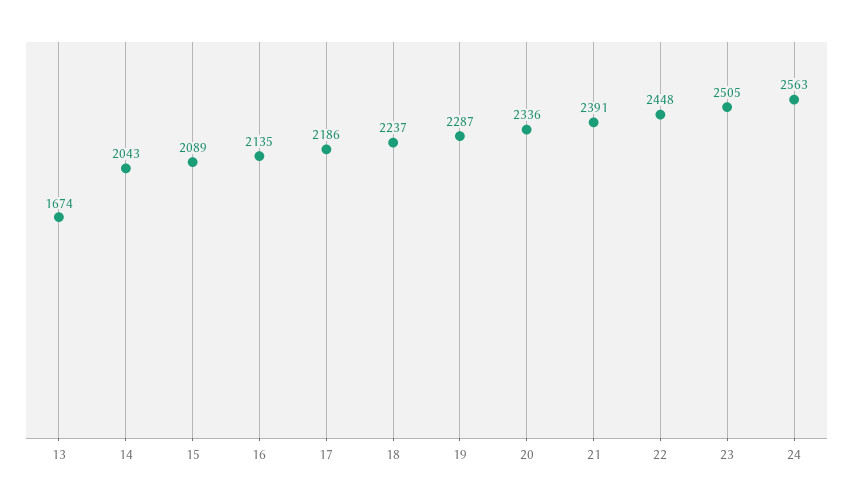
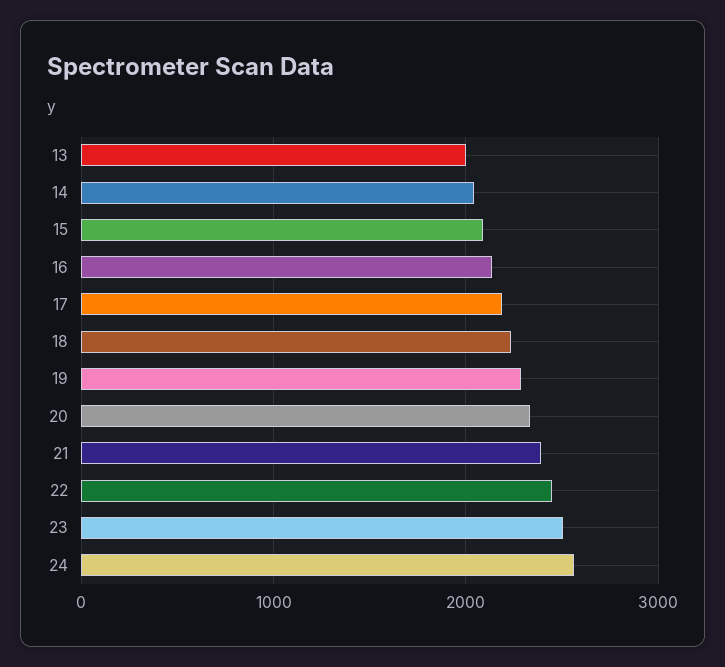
  {
-   "13": 1674,
+   "13": 2000,
    "14": 2043,
    "15": 2089,
    "16": 2135,
    "17": 2186,
    "18": 2237,
    "19": 2287,
    "20": 2336,
    "21": 2391,
    "22": 2448,
    "23": 2505,
    "24": 2563
  }

